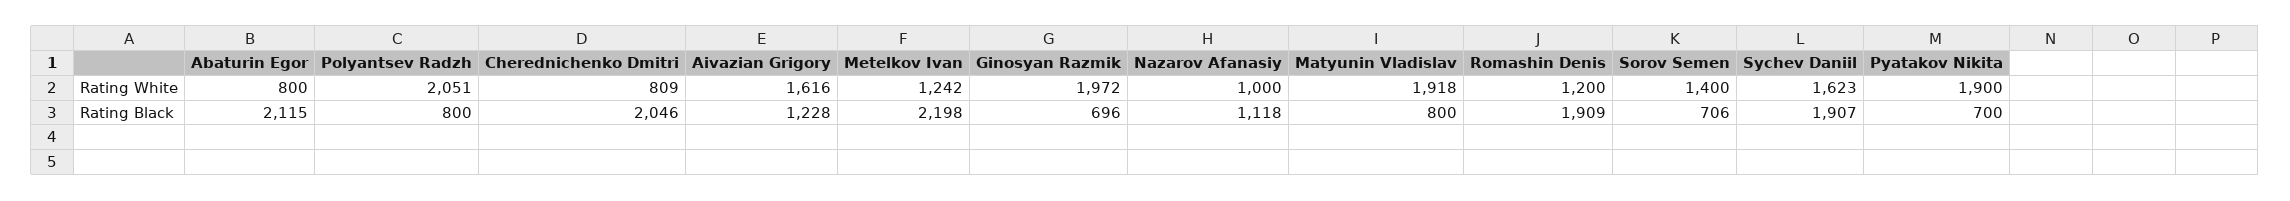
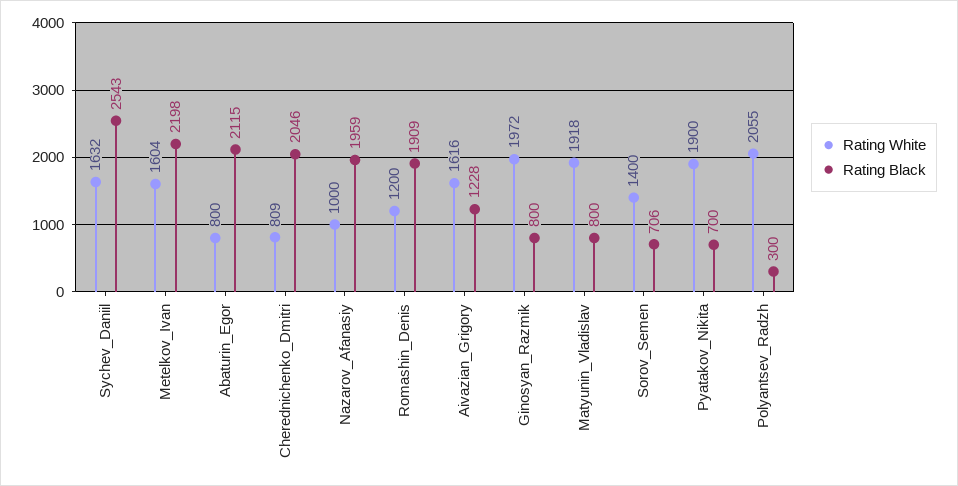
  {
    "Rating White": {
      "Abaturin Egor": 800,
-     "Polyantsev Radzh": 2051,
+     "Polyantsev Radzh": 2055,
      "Cherednichenko Dmitri": 809,
      "Aivazian Grigory": 1616,
-     "Metelkov Ivan": 1242,
+     "Metelkov Ivan": 1604,
      "Ginosyan Razmik": 1972,
      "Nazarov Afanasiy": 1000,
      "Matyunin Vladislav": 1918,
      "Romashin Denis": 1200,
      "Sorov Semen": 1400,
-     "Sychev Daniil": 1623,
+     "Sychev Daniil": 1632,
      "Pyatakov Nikita": 1900
    },
    "Rating Black": {
      "Abaturin Egor": 2115,
-     "Polyantsev Radzh": 800,
+     "Polyantsev Radzh": 300,
      "Cherednichenko Dmitri": 2046,
      "Aivazian Grigory": 1228,
      "Metelkov Ivan": 2198,
-     "Ginosyan Razmik": 696,
+     "Ginosyan Razmik": 800,
-     "Nazarov Afanasiy": 1118,
+     "Nazarov Afanasiy": 1959,
      "Matyunin Vladislav": 800,
      "Romashin Denis": 1909,
      "Sorov Semen": 706,
-     "Sychev Daniil": 1907,
+     "Sychev Daniil": 2543,
      "Pyatakov Nikita": 700
    }
  }

